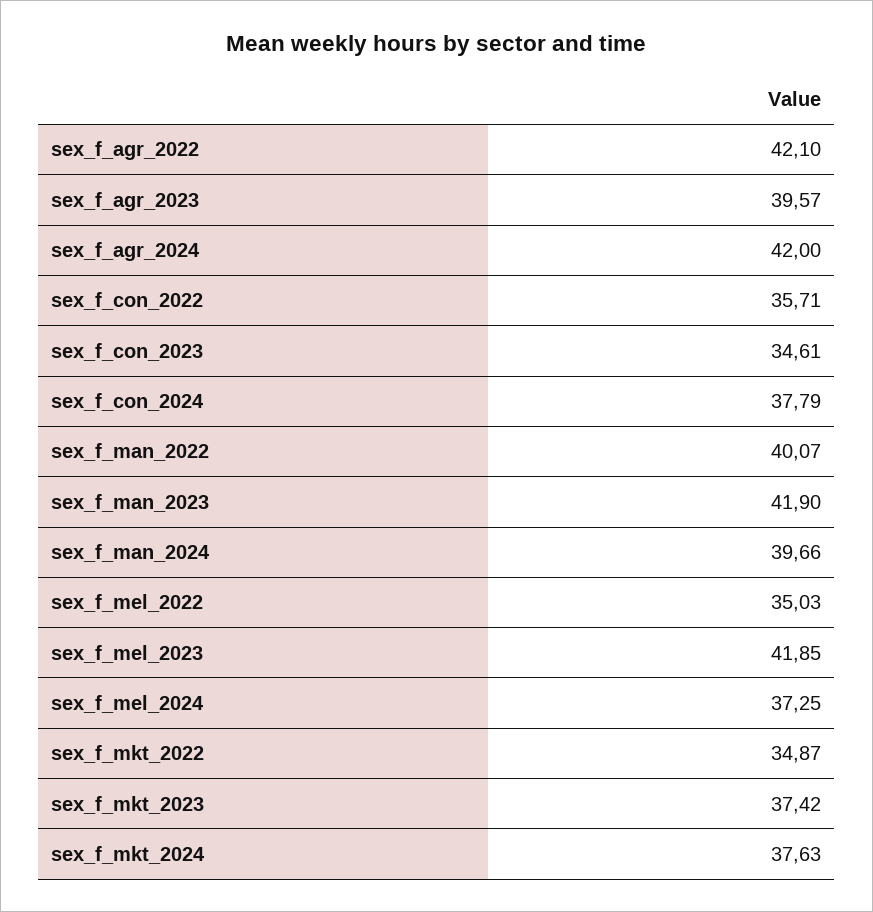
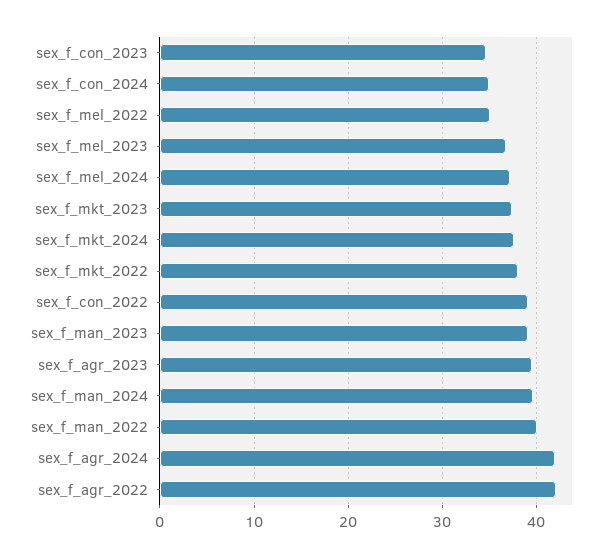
  {
    "sex_f_agr_2022": 42.1,
    "sex_f_agr_2023": 39.57,
    "sex_f_agr_2024": 42,
-   "sex_f_con_2022": 35.71,
+   "sex_f_con_2022": 39,
    "sex_f_con_2023": 34.61,
-   "sex_f_con_2024": 37.79,
+   "sex_f_con_2024": 35,
    "sex_f_man_2022": 40.07,
-   "sex_f_man_2023": 41.9,
+   "sex_f_man_2023": 39,
    "sex_f_man_2024": 39.66,
    "sex_f_mel_2022": 35.03,
-   "sex_f_mel_2023": 41.85,
+   "sex_f_mel_2023": 37,
    "sex_f_mel_2024": 37.25,
-   "sex_f_mkt_2022": 34.87,
+   "sex_f_mkt_2022": 38,
    "sex_f_mkt_2023": 37.42,
    "sex_f_mkt_2024": 37.63
  }

